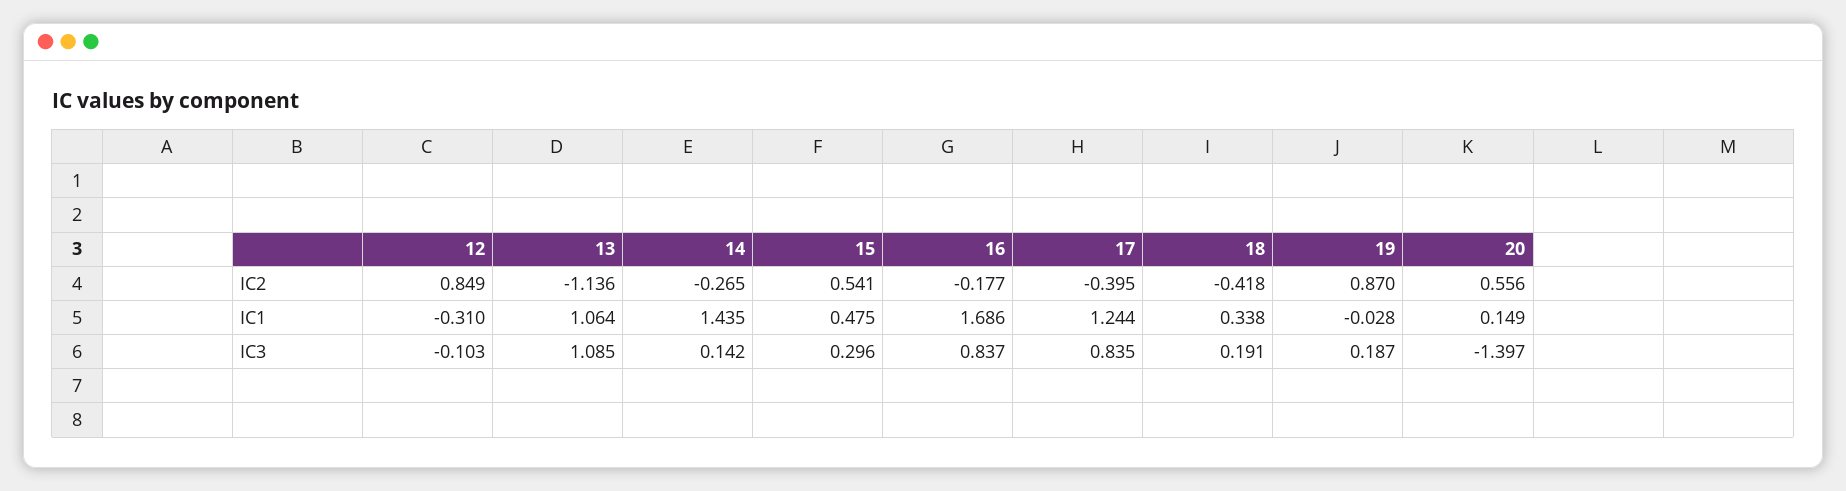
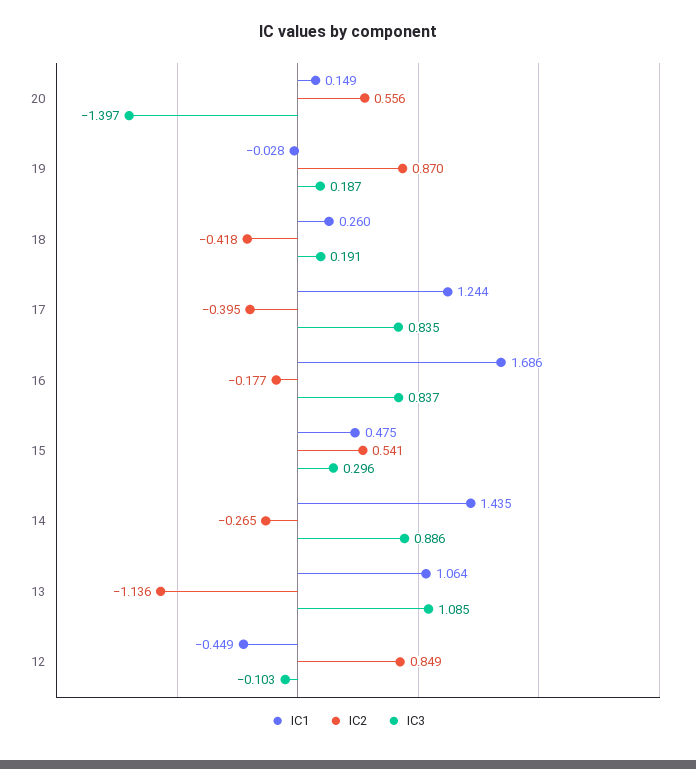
  {
    "IC2": {
      "12": 0.849,
      "13": -1.136,
      "14": -0.265,
      "15": 0.541,
      "16": -0.177,
      "17": -0.395,
      "18": -0.418,
      "19": 0.87,
      "20": 0.556
    },
    "IC1": {
-     "12": -0.31,
+     "12": -0.449,
      "13": 1.064,
      "14": 1.435,
      "15": 0.475,
      "16": 1.686,
      "17": 1.244,
-     "18": 0.338,
+     "18": 0.26,
      "19": -0.028,
      "20": 0.149
    },
    "IC3": {
      "12": -0.103,
      "13": 1.085,
-     "14": 0.142,
+     "14": 0.886,
      "15": 0.296,
      "16": 0.837,
      "17": 0.835,
      "18": 0.191,
      "19": 0.187,
      "20": -1.397
    }
  }

